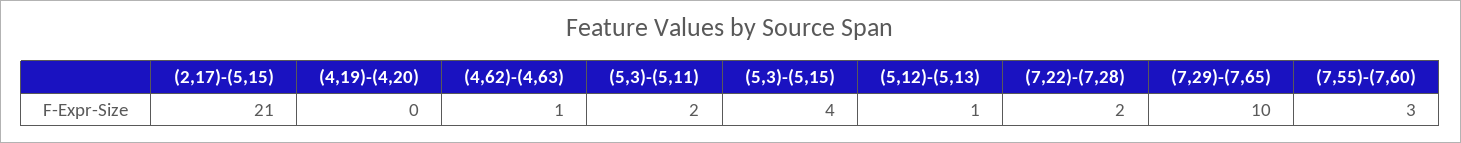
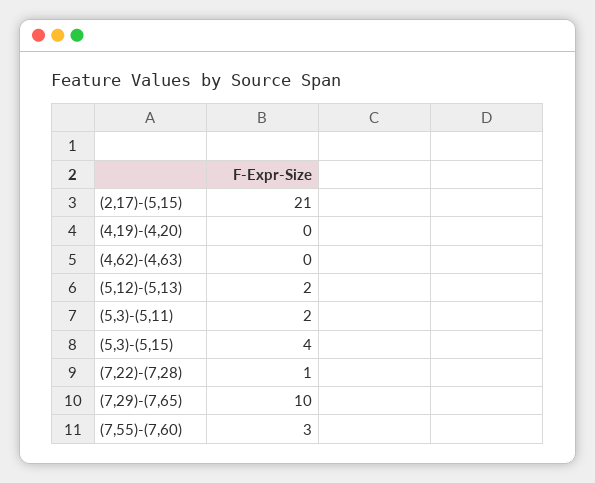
  {
    "(2,17)-(5,15)": 21,
    "(4,19)-(4,20)": 0,
-   "(4,62)-(4,63)": 1,
+   "(4,62)-(4,63)": 0,
    "(5,3)-(5,11)": 2,
    "(5,3)-(5,15)": 4,
-   "(5,12)-(5,13)": 1,
+   "(5,12)-(5,13)": 2,
-   "(7,22)-(7,28)": 2,
+   "(7,22)-(7,28)": 1,
    "(7,29)-(7,65)": 10,
    "(7,55)-(7,60)": 3
  }

